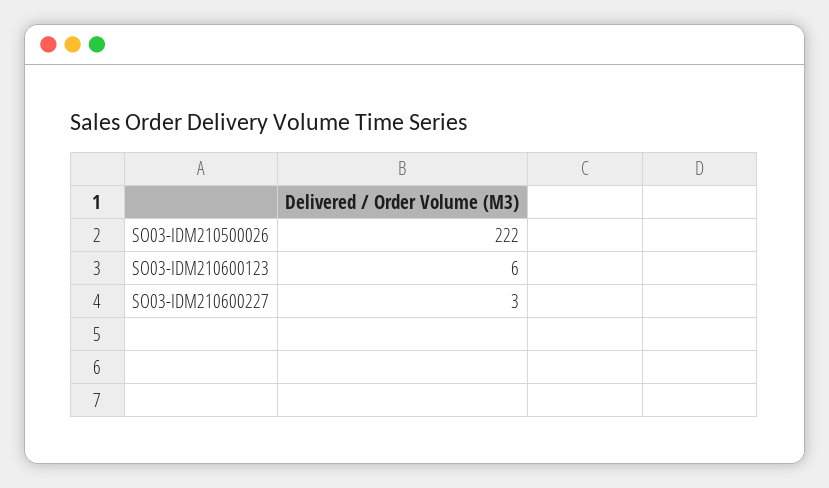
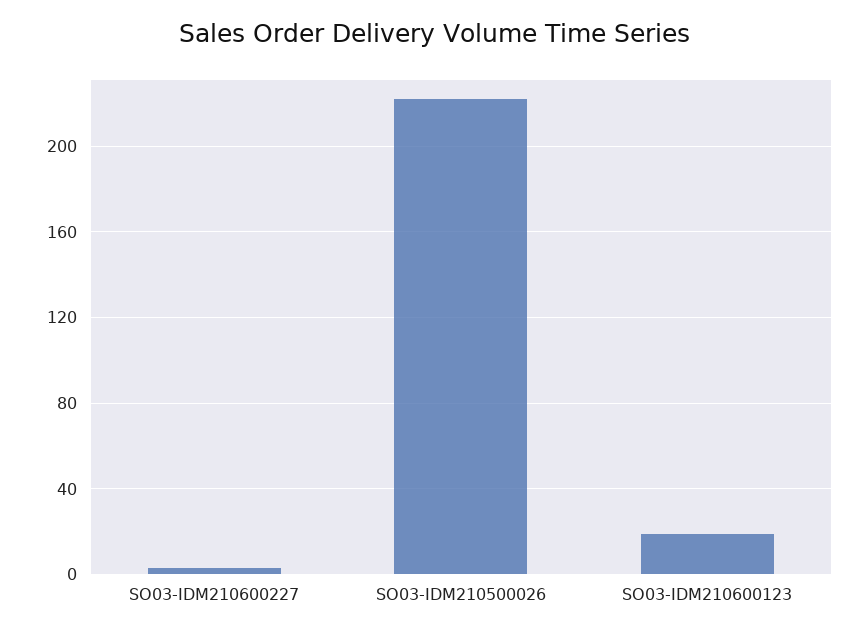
  {
    "SO03-IDM210500026": 222,
-   "SO03-IDM210600123": 6,
+   "SO03-IDM210600123": 20,
    "SO03-IDM210600227": 3
  }

